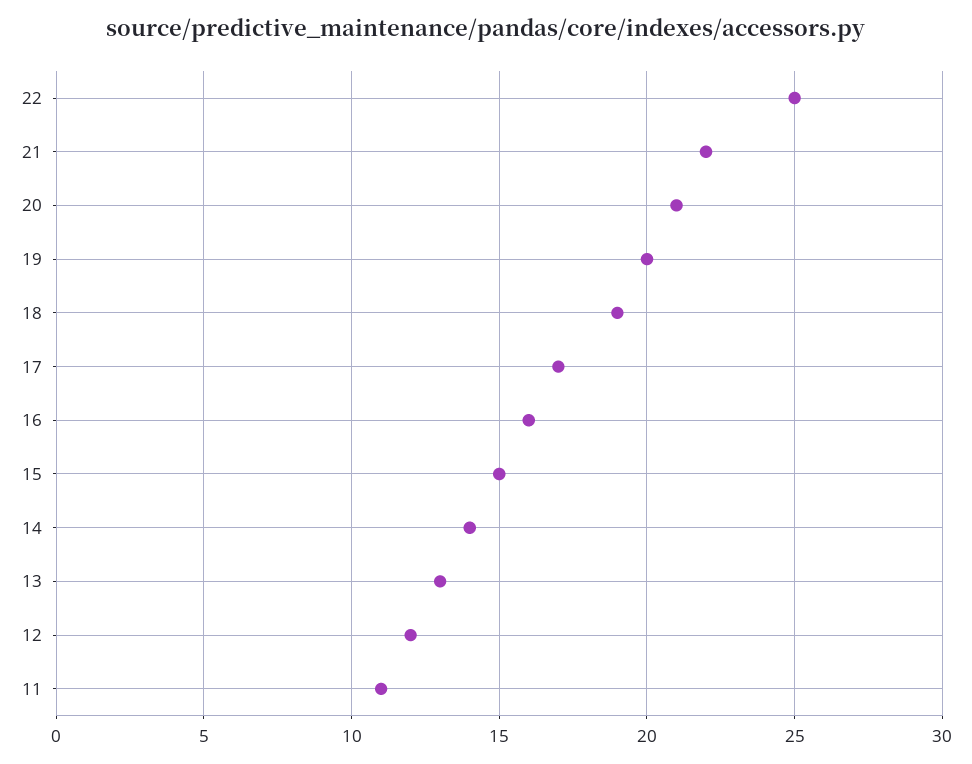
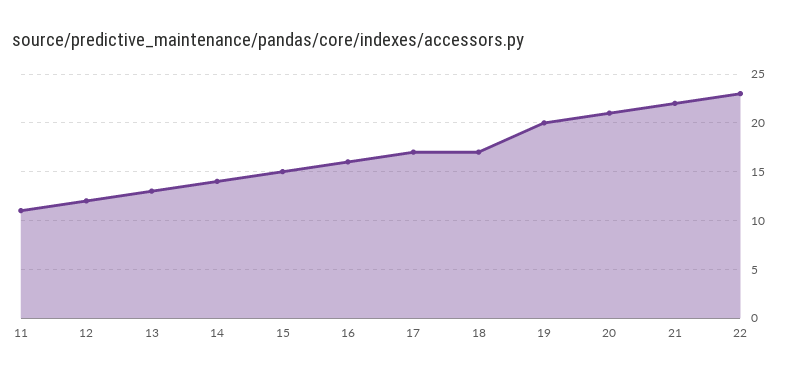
  {
-   "22": 25,
+   "22": 23,
    "21": 22,
    "20": 21,
    "19": 20,
-   "18": 19,
+   "18": 17,
    "17": 17,
    "16": 16,
    "15": 15,
    "14": 14,
    "13": 13,
    "12": 12,
    "11": 11
  }

